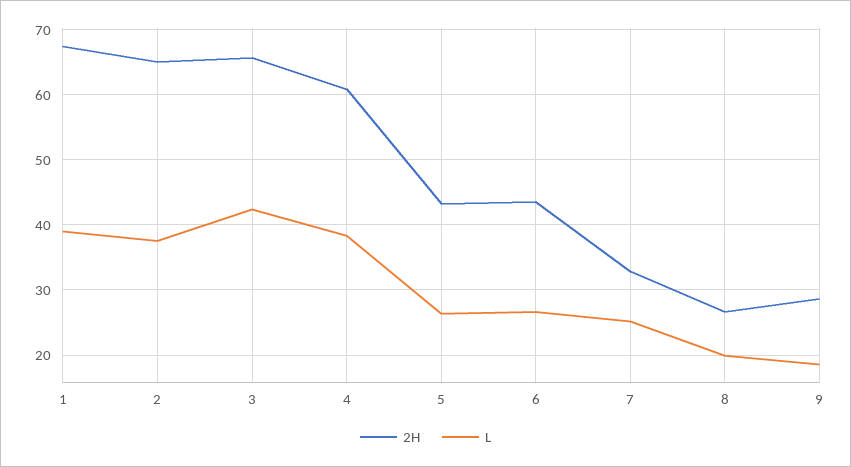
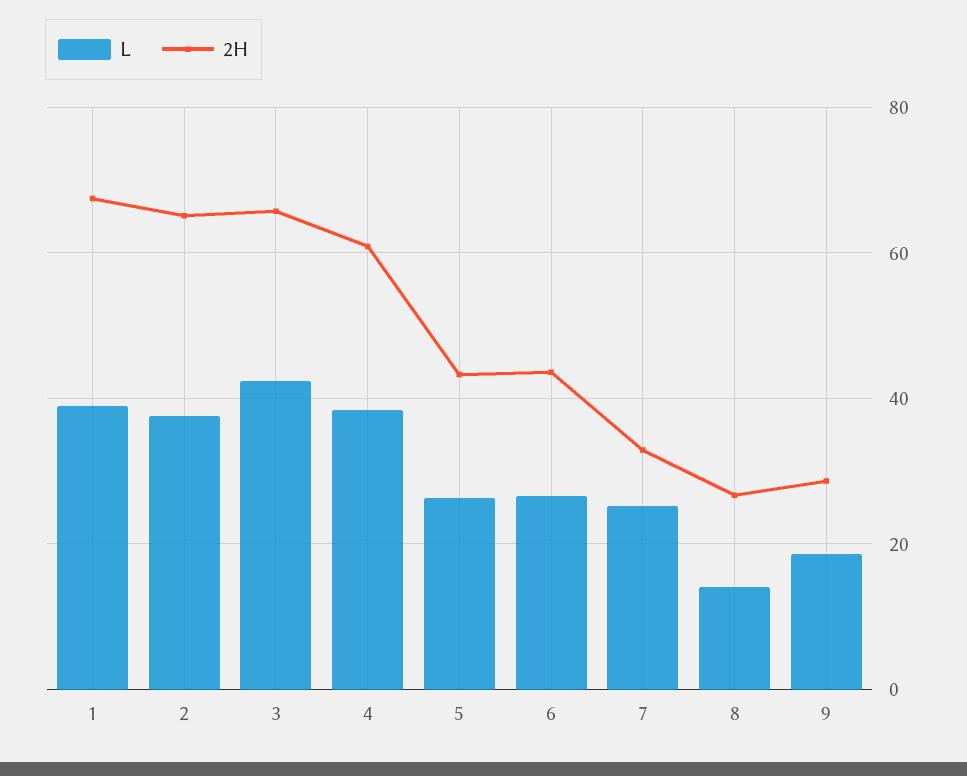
  {
    "2H": {
      "1": 67,
      "2": 65,
      "3": 66,
      "4": 61,
      "5": 43,
      "6": 44,
      "7": 33,
      "8": 27,
      "9": 29
    },
    "L": {
      "1": 39,
      "2": 38,
      "3": 42,
      "4": 38,
      "5": 26,
      "6": 27,
      "7": 25,
-     "8": 20,
+     "8": 14,
      "9": 19
    }
  }

